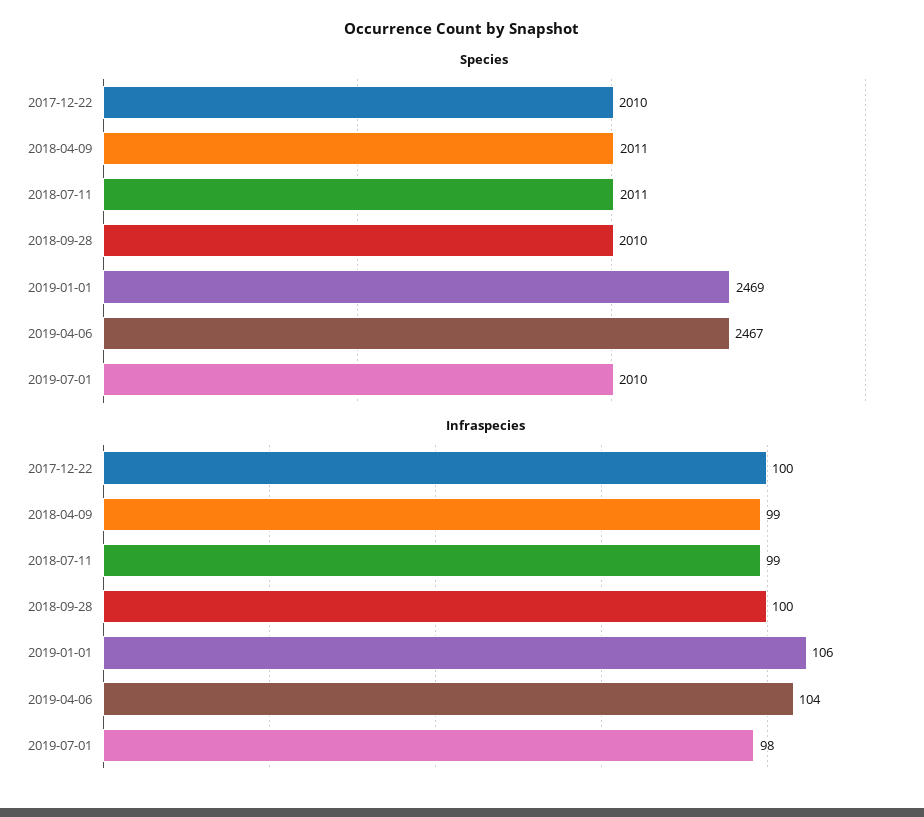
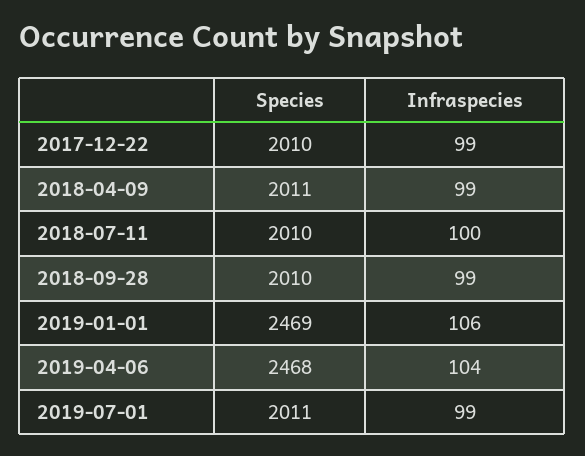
  {
    "Species": {
      "2017-12-22": 2010,
      "2018-04-09": 2011,
-     "2018-07-11": 2011,
+     "2018-07-11": 2010,
      "2018-09-28": 2010,
      "2019-01-01": 2469,
-     "2019-04-06": 2467,
+     "2019-04-06": 2468,
-     "2019-07-01": 2010
+     "2019-07-01": 2011
    },
    "Infraspecies": {
-     "2017-12-22": 100,
+     "2017-12-22": 99,
      "2018-04-09": 99,
-     "2018-07-11": 99,
+     "2018-07-11": 100,
-     "2018-09-28": 100,
+     "2018-09-28": 99,
      "2019-01-01": 106,
      "2019-04-06": 104,
-     "2019-07-01": 98
+     "2019-07-01": 99
    }
  }

